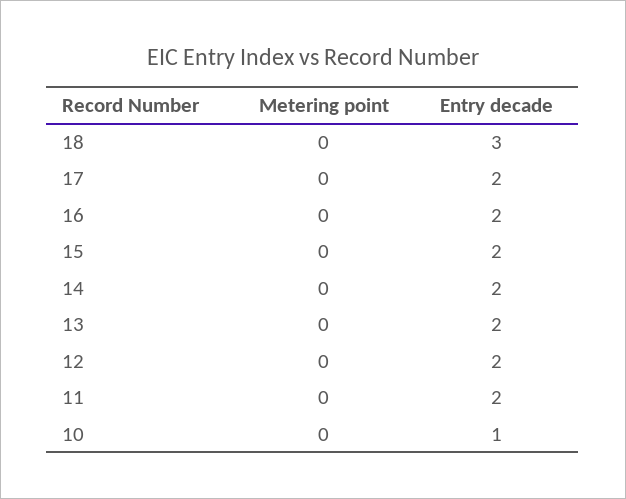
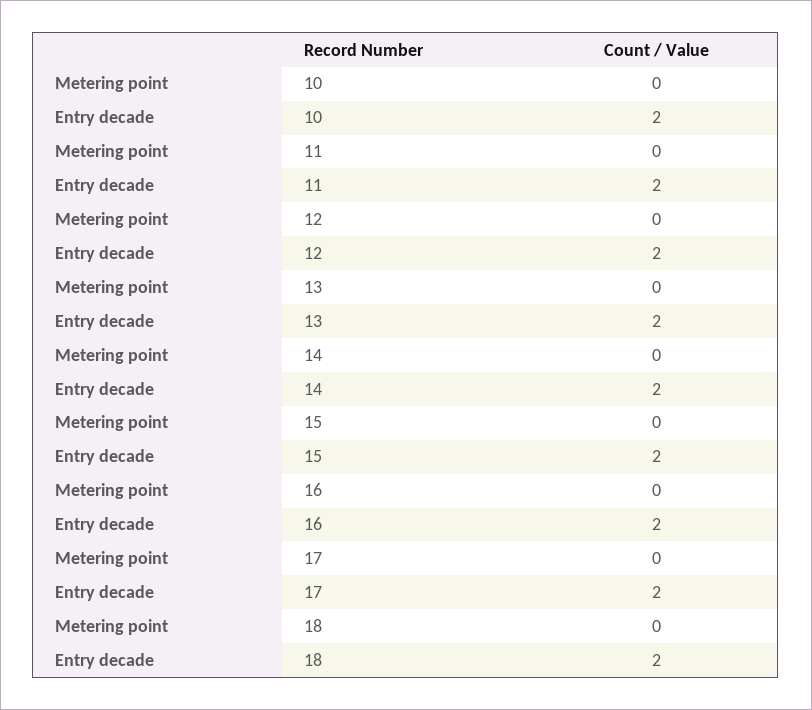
  {
    "Metering point": {
      "18": 0,
      "17": 0,
      "16": 0,
      "15": 0,
      "14": 0,
      "13": 0,
      "12": 0,
      "11": 0,
      "10": 0
    },
    "Entry decade": {
-     "18": 3,
+     "18": 2,
      "17": 2,
      "16": 2,
      "15": 2,
      "14": 2,
      "13": 2,
      "12": 2,
      "11": 2,
-     "10": 1
+     "10": 2
    }
  }

